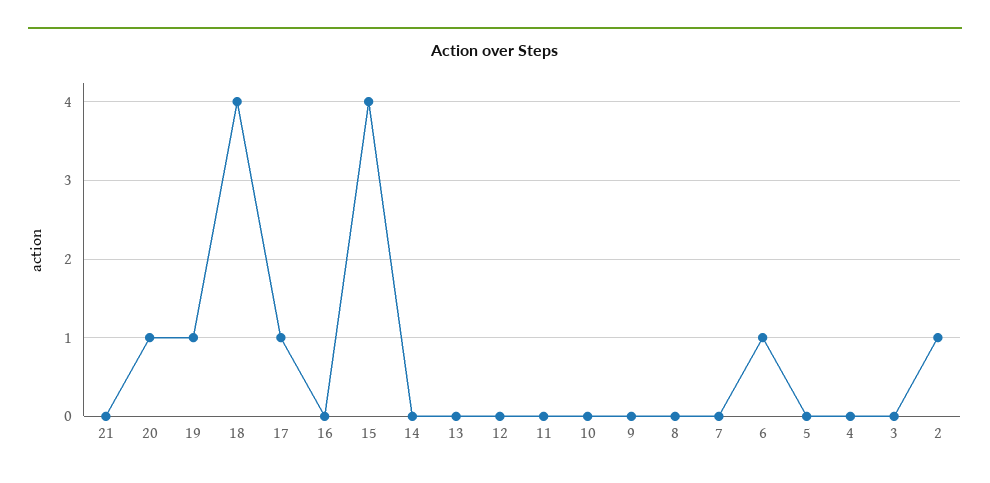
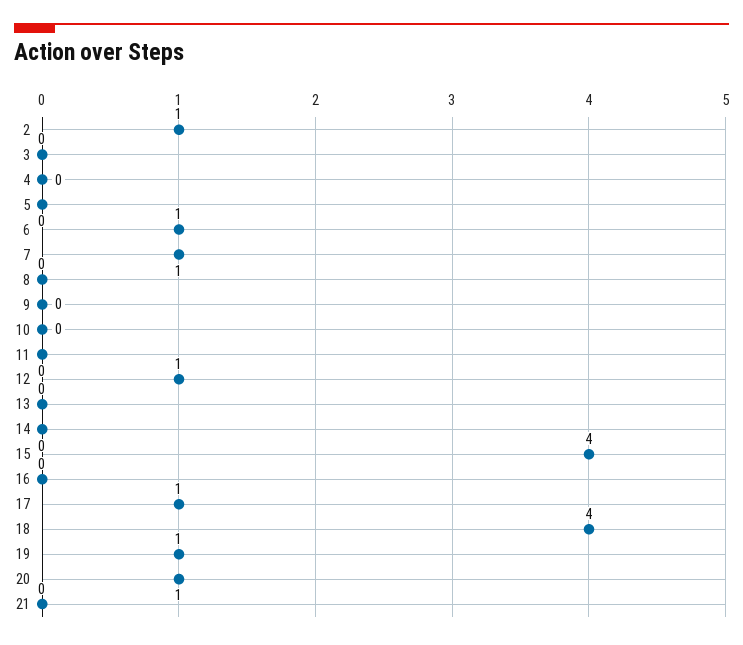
  {
    "21": 0,
    "20": 1,
    "19": 1,
    "18": 4,
    "17": 1,
    "16": 0,
    "15": 4,
    "14": 0,
    "13": 0,
-   "12": 0,
+   "12": 1,
    "11": 0,
    "10": 0,
    "9": 0,
    "8": 0,
-   "7": 0,
+   "7": 1,
    "6": 1,
    "5": 0,
    "4": 0,
    "3": 0,
    "2": 1
  }

